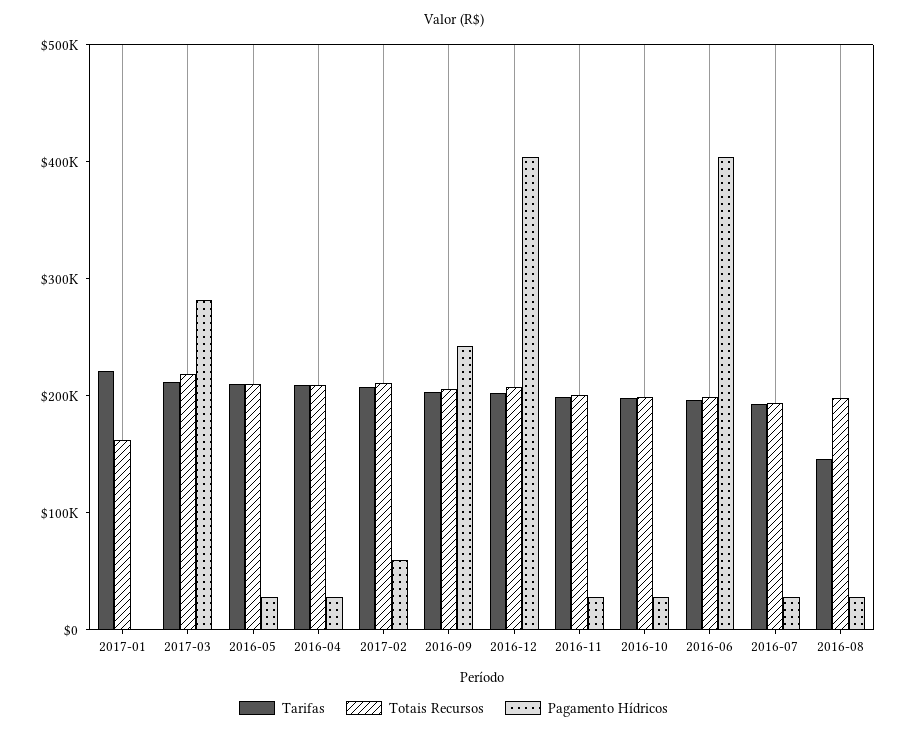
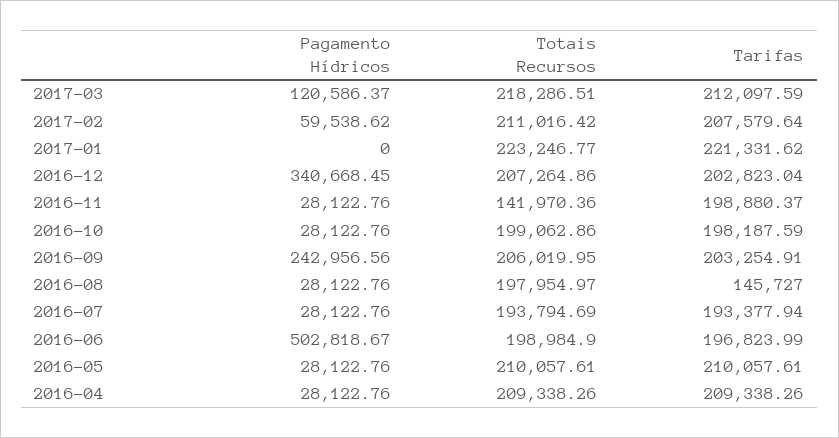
  {
    "Tarifas": {
      "2017-01": 221331.62,
      "2017-03": 212097.59,
      "2016-05": 210057.61,
      "2016-04": 209338.26,
      "2017-02": 207579.64,
      "2016-09": 203254.91,
      "2016-12": 202823.04,
      "2016-11": 198880.37,
      "2016-10": 198187.59,
      "2016-06": 196823.99,
      "2016-07": 193377.94,
      "2016-08": 145727
    },
    "Totais Recursos": {
-     "2017-01": 160000,
+     "2017-01": 223246.77,
      "2017-03": 218286.51,
      "2016-05": 210057.61,
      "2016-04": 209338.26,
      "2017-02": 211016.42,
      "2016-09": 206019.95,
      "2016-12": 207264.86,
-     "2016-11": 200000,
+     "2016-11": 141970.36,
      "2016-10": 199062.86,
      "2016-06": 198984.9,
      "2016-07": 193794.69,
      "2016-08": 197954.97
    },
    "Pagamento Hídricos": {
      "2017-01": 0,
-     "2017-03": 280000,
+     "2017-03": 120586.37,
      "2016-05": 28122.76,
      "2016-04": 28122.76,
      "2017-02": 59538.62,
      "2016-09": 242956.56,
-     "2016-12": 400000,
+     "2016-12": 340668.45,
      "2016-11": 28122.76,
      "2016-10": 28122.76,
-     "2016-06": 400000,
+     "2016-06": 502818.67,
      "2016-07": 28122.76,
      "2016-08": 28122.76
    }
  }

